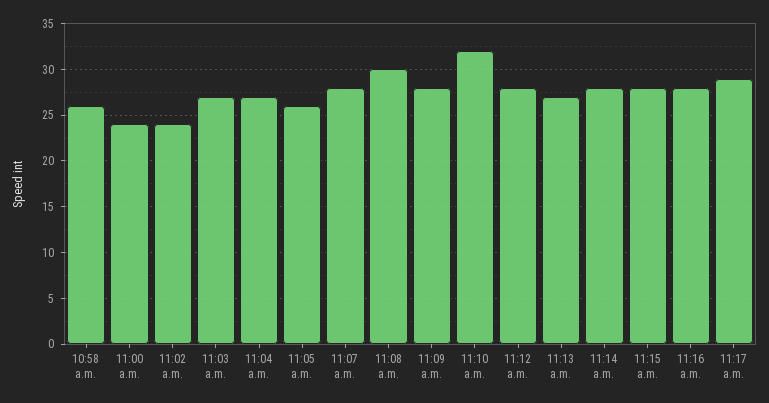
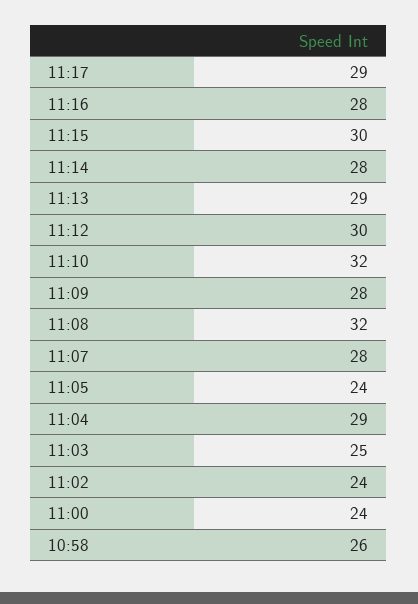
  {
    "10:58 a.m.": 26,
    "11:00 a.m.": 24,
    "11:02 a.m.": 24,
-   "11:03 a.m.": 27,
+   "11:03 a.m.": 25,
-   "11:04 a.m.": 27,
+   "11:04 a.m.": 29,
-   "11:05 a.m.": 26,
+   "11:05 a.m.": 24,
    "11:07 a.m.": 28,
-   "11:08 a.m.": 30,
+   "11:08 a.m.": 32,
    "11:09 a.m.": 28,
    "11:10 a.m.": 32,
-   "11:12 a.m.": 28,
+   "11:12 a.m.": 30,
-   "11:13 a.m.": 27,
+   "11:13 a.m.": 29,
    "11:14 a.m.": 28,
-   "11:15 a.m.": 28,
+   "11:15 a.m.": 30,
    "11:16 a.m.": 28,
    "11:17 a.m.": 29
  }

